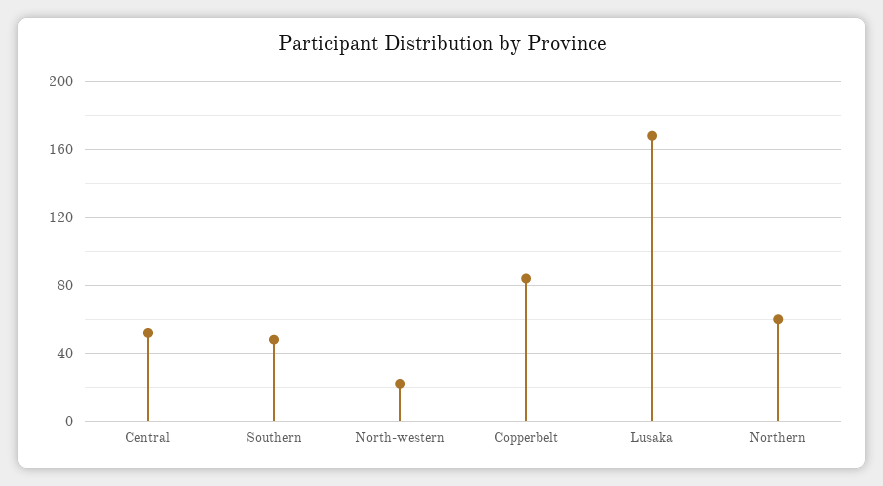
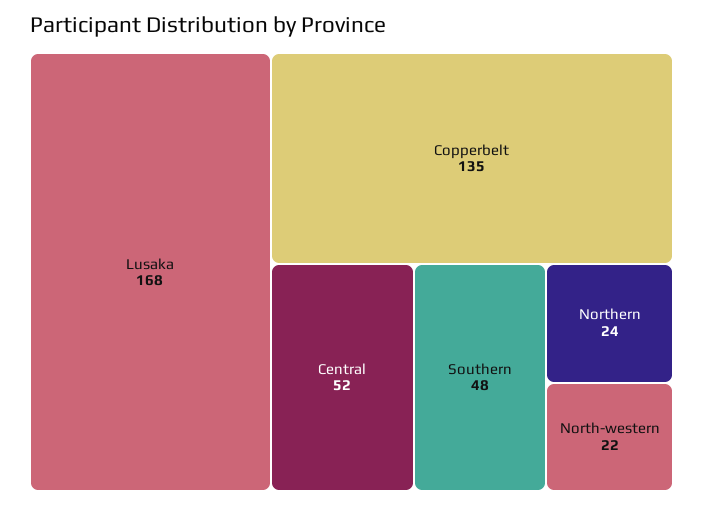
  {
    "Central": 52,
    "Southern": 48,
    "North-western": 22,
-   "Copperbelt": 85,
+   "Copperbelt": 135,
    "Lusaka": 168,
-   "Northern": 60
+   "Northern": 24
  }

